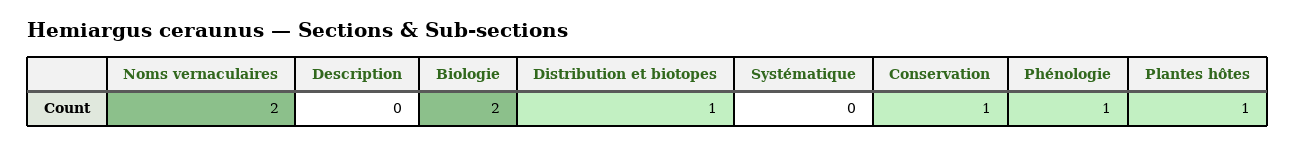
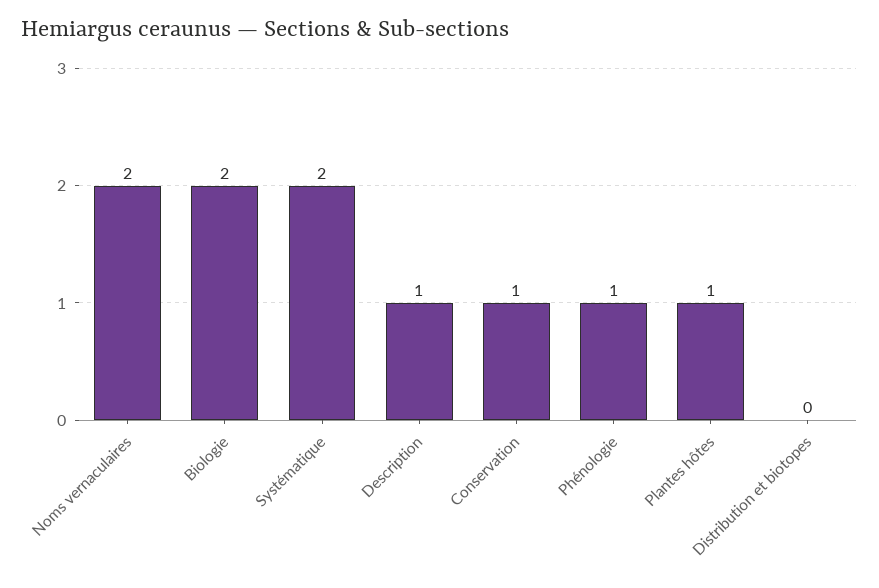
  {
    "Noms vernaculaires": 2,
-   "Description": 0,
+   "Description": 1,
    "Biologie": 2,
-   "Distribution et biotopes": 1,
+   "Distribution et biotopes": 0,
-   "Systématique": 0,
+   "Systématique": 2,
    "Conservation": 1,
    "Phénologie": 1,
    "Plantes hôtes": 1
  }

